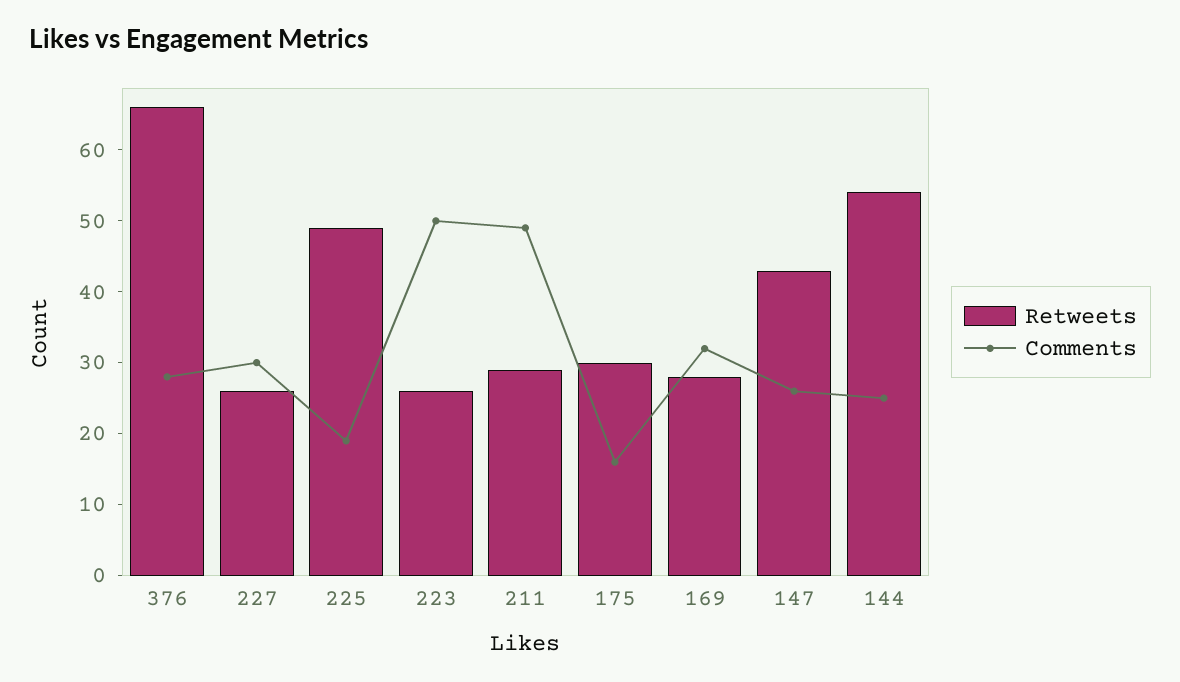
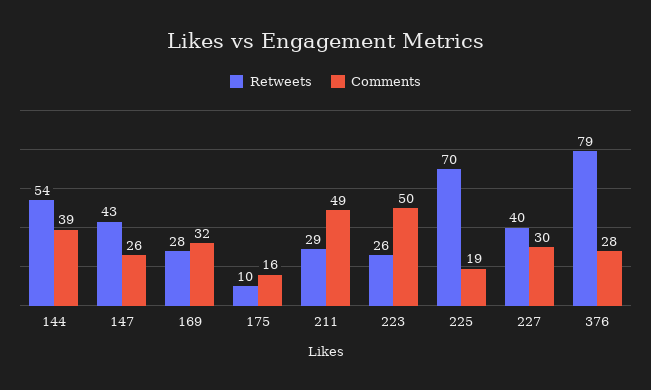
  {
    "Retweets": {
-     "376": 65,
+     "376": 79,
-     "227": 25,
+     "227": 40,
-     "225": 50,
+     "225": 70,
      "223": 26,
      "211": 29,
-     "175": 30,
+     "175": 10,
      "169": 28,
      "147": 43,
      "144": 54
    },
    "Comments": {
      "376": 28,
      "227": 30,
      "225": 19,
      "223": 50,
      "211": 49,
      "175": 16,
      "169": 32,
      "147": 26,
-     "144": 25
+     "144": 39
    }
  }

